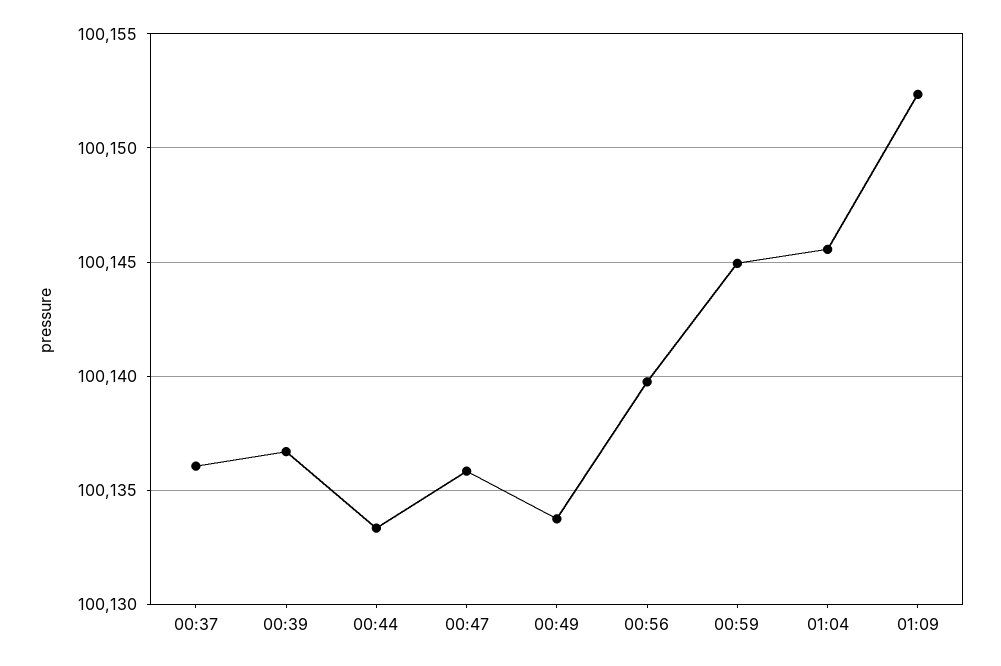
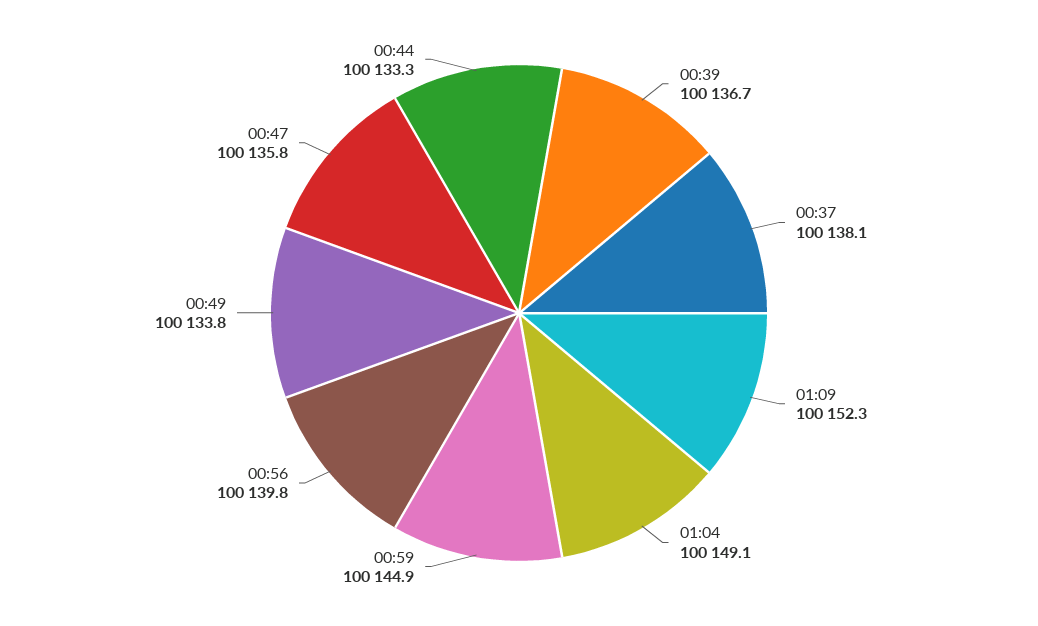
  {
-   "00:37": 100136,
+   "00:37": 100138.1,
    "00:39": 100136.7,
    "00:44": 100133.3,
    "00:47": 100135.8,
    "00:49": 100133.8,
    "00:56": 100139.8,
    "00:59": 100144.9,
-   "01:04": 100145.5,
+   "01:04": 100149.1,
    "01:09": 100152.3
  }

